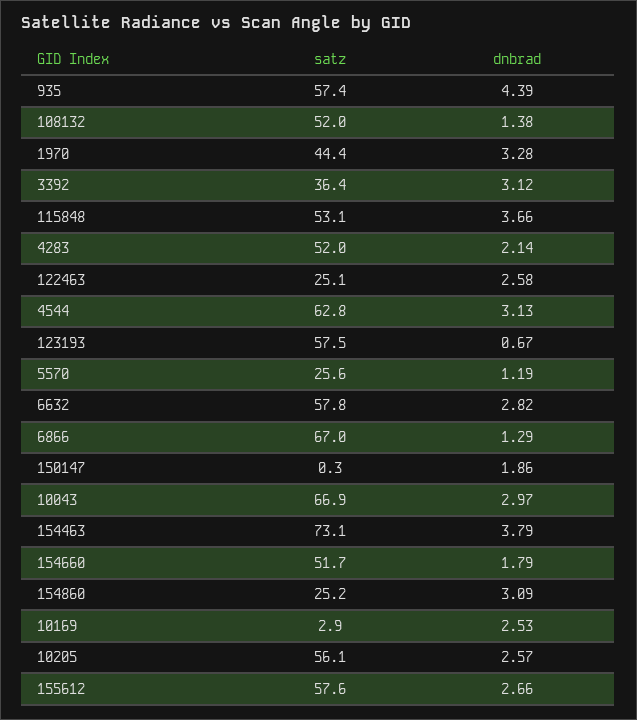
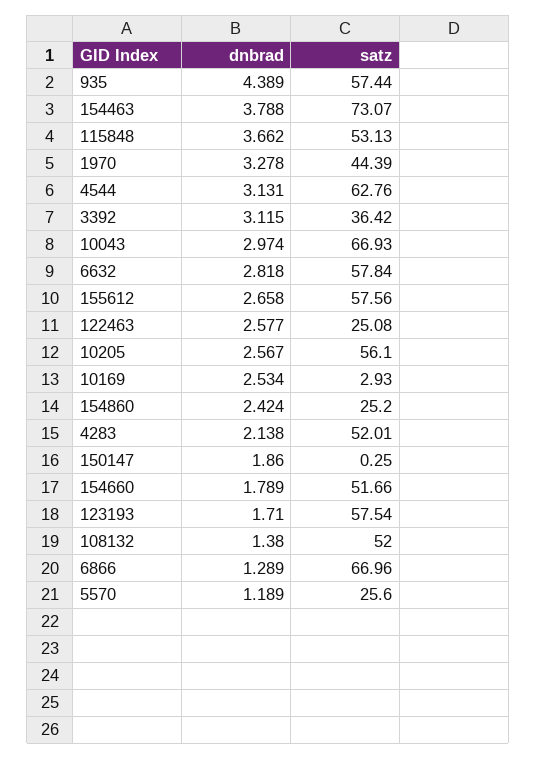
  {
    "satz": {
      "935": 57.44,
      "108132": 52,
      "1970": 44.39,
      "3392": 36.42,
      "115848": 53.13,
      "4283": 52.01,
      "122463": 25.08,
      "4544": 62.76,
      "123193": 57.54,
      "5570": 25.6,
      "6632": 57.84,
      "6866": 66.96,
      "150147": 0.25,
      "10043": 66.93,
      "154463": 73.07,
      "154660": 51.66,
      "154860": 25.2,
      "10169": 2.93,
      "10205": 56.1,
      "155612": 57.56
    },
    "dnbrad": {
      "935": 4.389,
      "108132": 1.38,
      "1970": 3.278,
      "3392": 3.115,
      "115848": 3.662,
      "4283": 2.138,
      "122463": 2.577,
      "4544": 3.131,
-     "123193": 0.67,
+     "123193": 1.71,
      "5570": 1.189,
      "6632": 2.818,
      "6866": 1.289,
      "150147": 1.86,
      "10043": 2.974,
      "154463": 3.788,
      "154660": 1.789,
-     "154860": 3.09,
+     "154860": 2.424,
      "10169": 2.534,
      "10205": 2.567,
      "155612": 2.658
    }
  }

